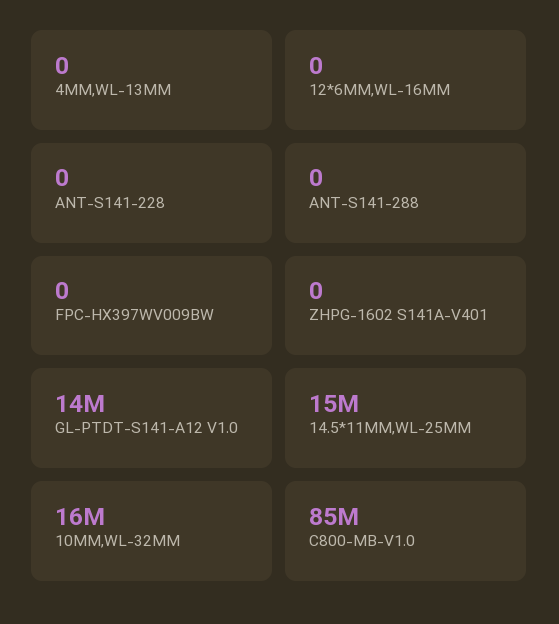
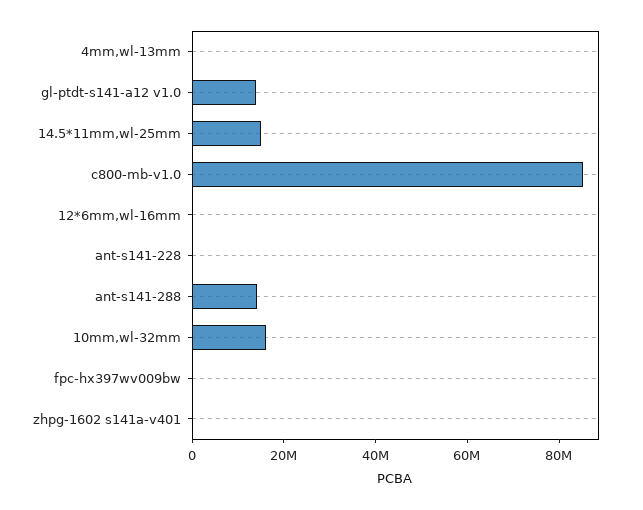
  {
    "4MM,WL-13MM": 0,
    "12*6MM,WL-16MM": 0,
    "ANT-S141-228": 0,
-   "ANT-S141-288": 0,
+   "ANT-S141-288": 15000000,
    "FPC-HX397WV009BW": 0,
    "ZHPG-1602 S141A-V401": 0,
    "GL-PTDT-S141-A12 V1.0": 14000000,
    "14.5*11MM,WL-25MM": 15000000,
    "10MM,WL-32MM": 16000000,
    "C800-MB-V1.0": 85000000
  }

